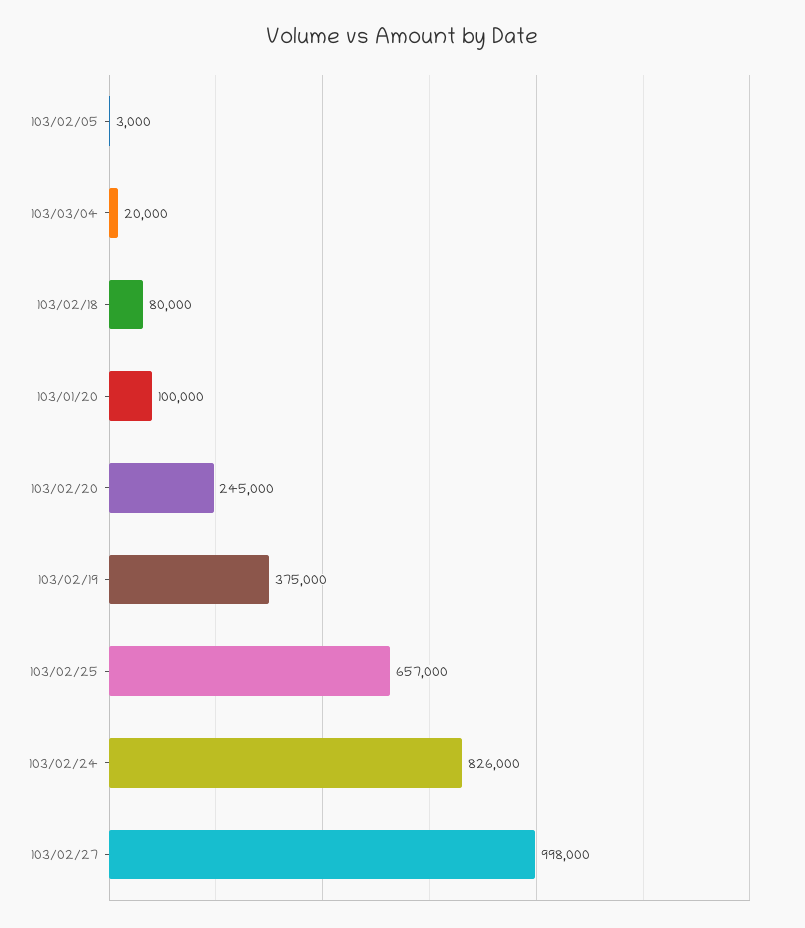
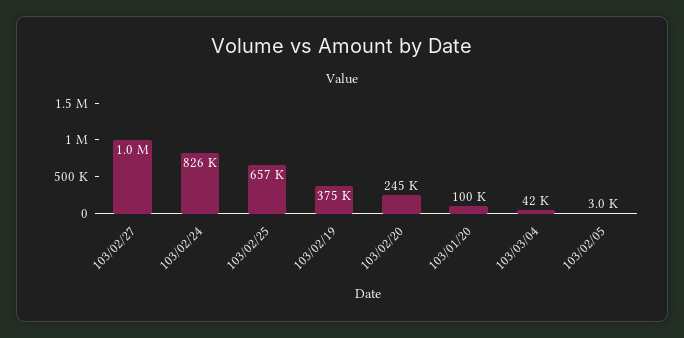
  {
    "103/02/05": 3000,
-   "103/03/04": 20000,
+   "103/03/04": 42000,
-   "103/02/18": 80000,
    "103/01/20": 100000,
    "103/02/20": 245000,
    "103/02/19": 375000,
    "103/02/25": 657000,
    "103/02/24": 826000,
    "103/02/27": 998000
  }

